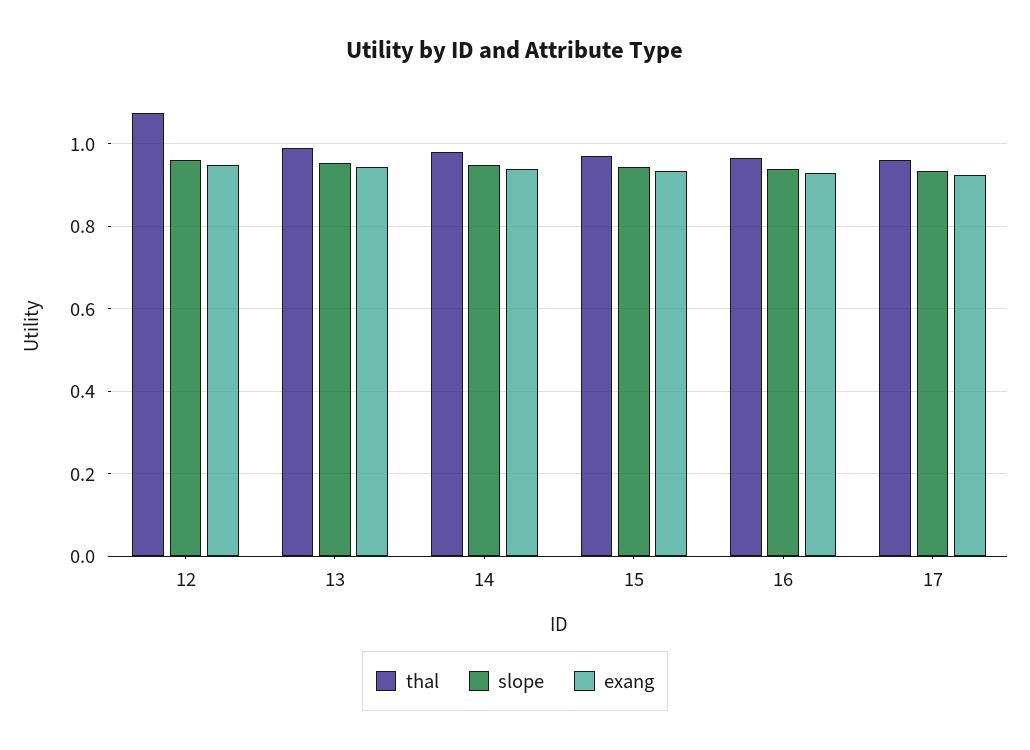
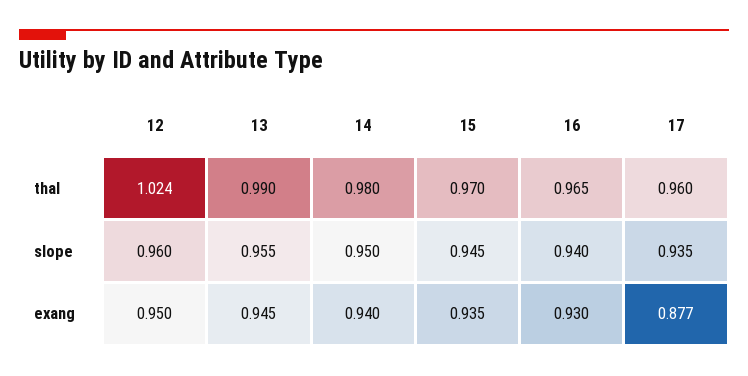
  {
    "thal": {
-     "12": 1.08,
+     "12": 1.024,
      "13": 0.99,
      "14": 0.98,
      "15": 0.97,
      "16": 0.965,
      "17": 0.96
    },
    "slope": {
      "12": 0.96,
      "13": 0.955,
      "14": 0.95,
      "15": 0.945,
      "16": 0.94,
      "17": 0.935
    },
    "exang": {
      "12": 0.95,
      "13": 0.945,
      "14": 0.94,
      "15": 0.935,
      "16": 0.93,
-     "17": 0.92
+     "17": 0.877
    }
  }

